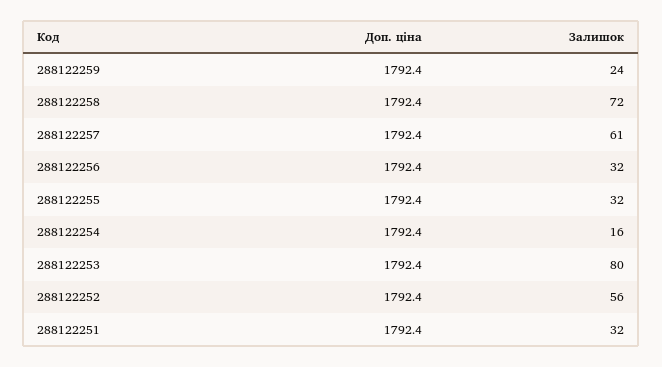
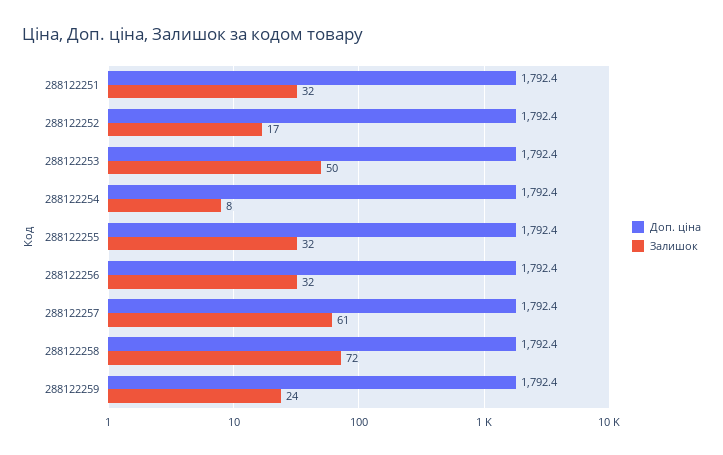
  {
    "Доп. ціна": {
      "288122259": 1792.4,
      "288122258": 1792.4,
      "288122257": 1792.4,
      "288122256": 1792.4,
      "288122255": 1792.4,
      "288122254": 1792.4,
      "288122253": 1792.4,
      "288122252": 1792.4,
      "288122251": 1792.4
    },
    "Залишок": {
      "288122259": 24,
      "288122258": 72,
      "288122257": 61,
      "288122256": 32,
      "288122255": 32,
-     "288122254": 16,
+     "288122254": 8,
-     "288122253": 80,
+     "288122253": 50,
-     "288122252": 56,
+     "288122252": 17,
      "288122251": 32
    }
  }

